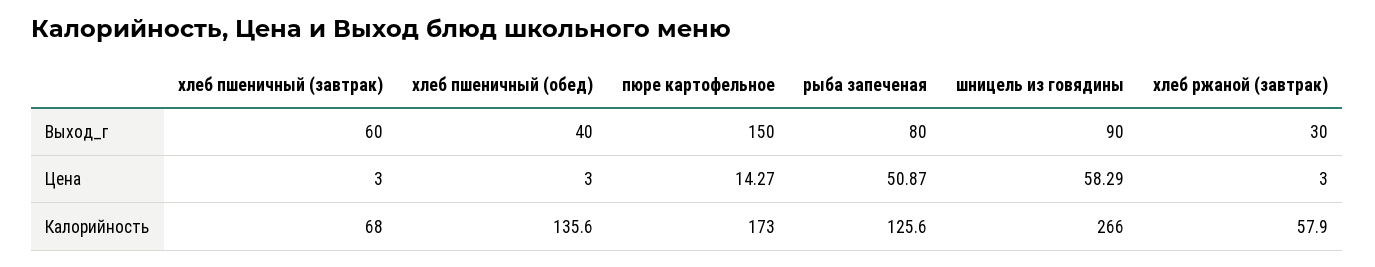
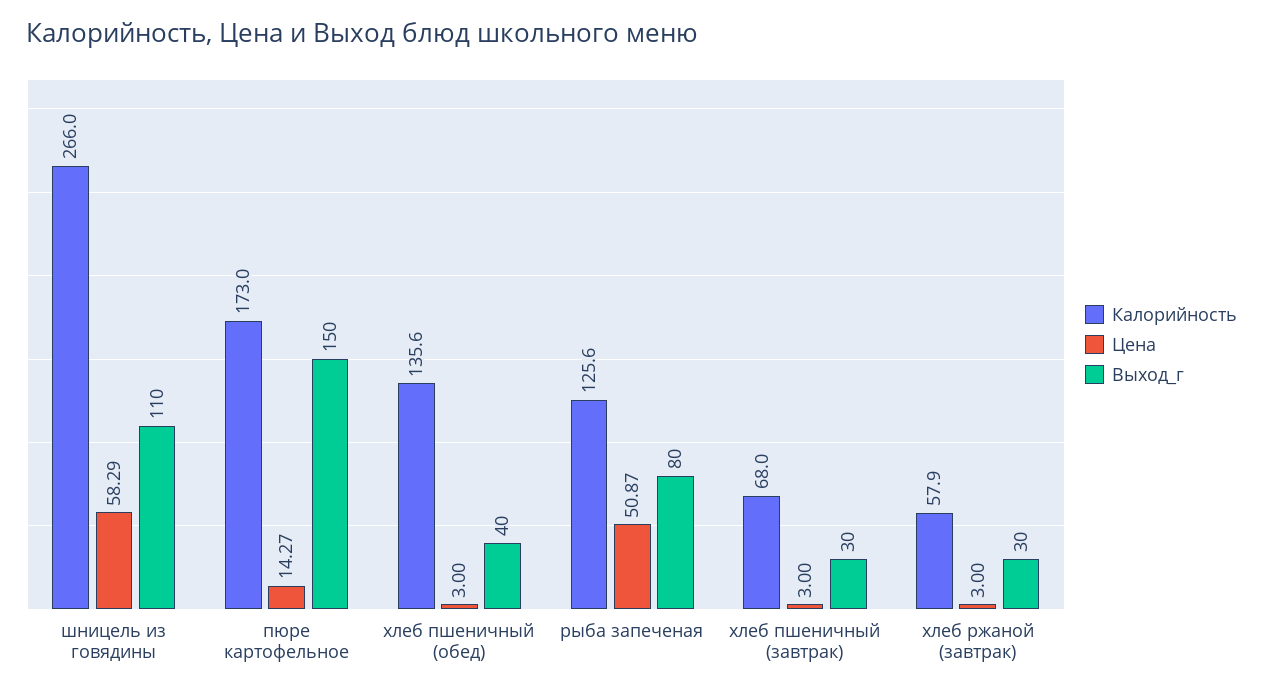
  {
    "Выход_г": {
-     "хлеб пшеничный (завтрак)": 60,
+     "хлеб пшеничный (завтрак)": 30,
      "хлеб пшеничный (обед)": 40,
      "пюре картофельное": 150,
      "рыба запеченая": 80,
-     "шницель из говядины": 90,
+     "шницель из говядины": 110,
      "хлеб ржаной (завтрак)": 30
    },
    "Цена": {
      "хлеб пшеничный (завтрак)": 3,
      "хлеб пшеничный (обед)": 3,
      "пюре картофельное": 14.27,
      "рыба запеченая": 50.87,
      "шницель из говядины": 58.29,
      "хлеб ржаной (завтрак)": 3
    },
    "Калорийность": {
      "хлеб пшеничный (завтрак)": 68,
      "хлеб пшеничный (обед)": 135.6,
      "пюре картофельное": 173,
      "рыба запеченая": 125.6,
      "шницель из говядины": 266,
      "хлеб ржаной (завтрак)": 57.9
    }
  }

